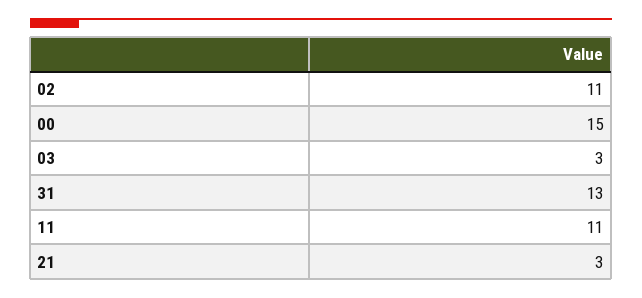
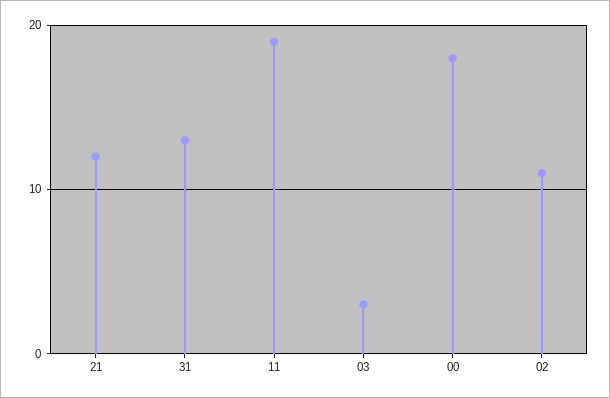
  {
    "02": 11,
-   "00": 15,
+   "00": 18,
    "03": 3,
    "31": 13,
-   "11": 11,
+   "11": 19,
-   "21": 3
+   "21": 12
  }

